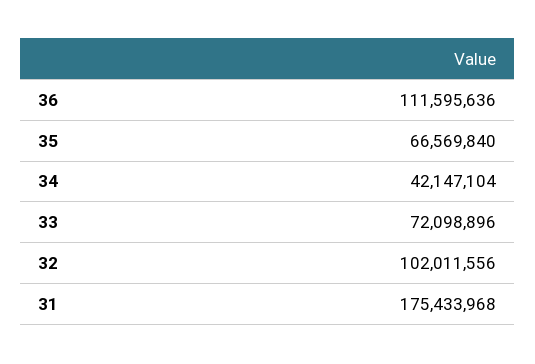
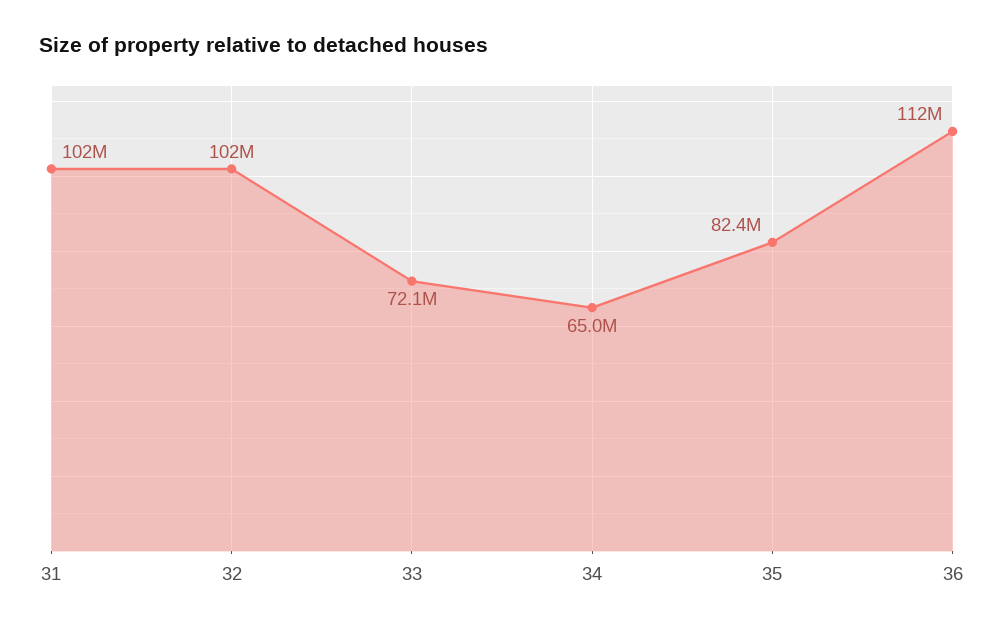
  {
    "36": 111595636,
-   "35": 66569840,
+   "35": 82400000,
-   "34": 42147104,
+   "34": 65000000,
    "33": 72098896,
    "32": 102011556,
-   "31": 175433968
+   "31": 102000000
  }

